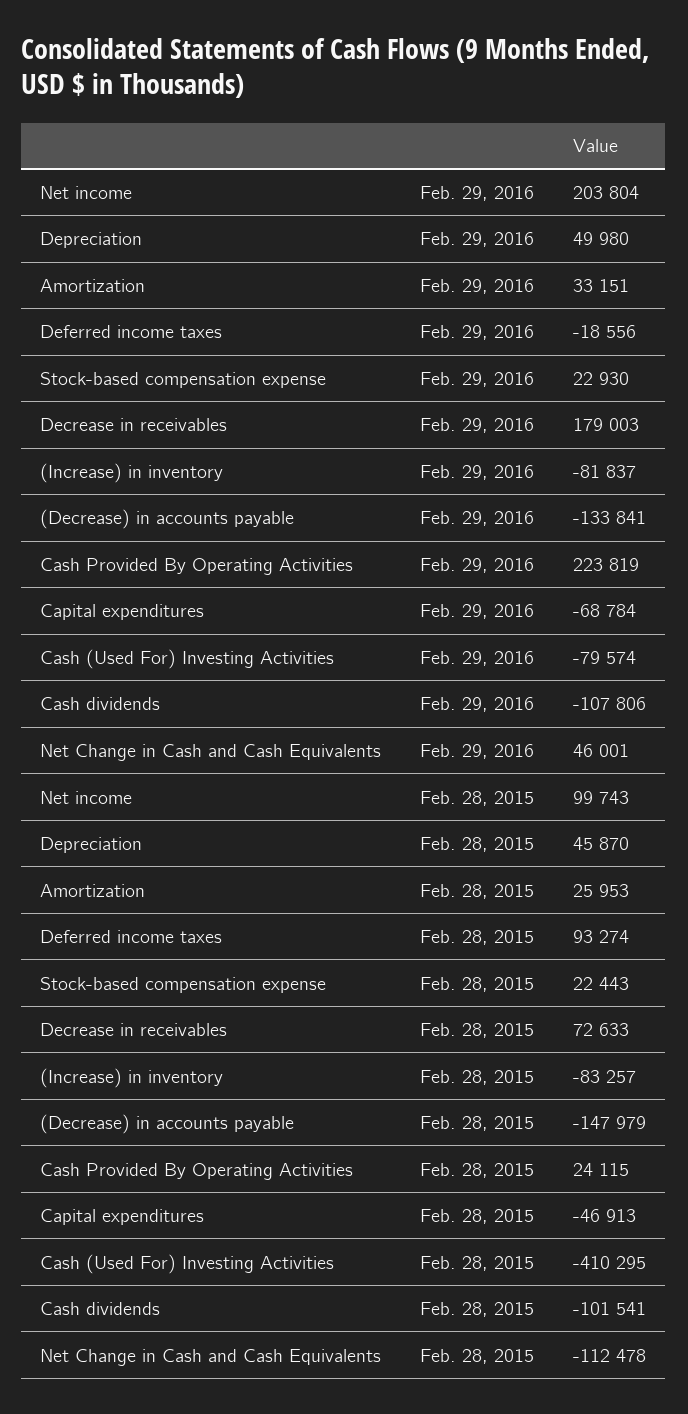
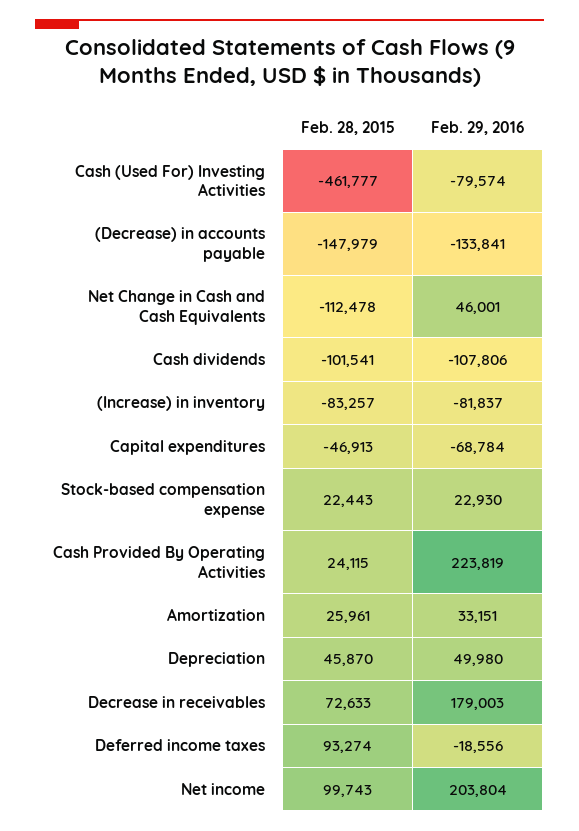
  {
    "Net income": {
      "Feb. 29, 2016": 203804,
      "Feb. 28, 2015": 99743
    },
    "Depreciation": {
      "Feb. 29, 2016": 49980,
      "Feb. 28, 2015": 45870
    },
    "Amortization": {
      "Feb. 29, 2016": 33151,
-     "Feb. 28, 2015": 25953
+     "Feb. 28, 2015": 25961
    },
    "Deferred income taxes": {
      "Feb. 29, 2016": -18556,
      "Feb. 28, 2015": 93274
    },
    "Stock-based compensation expense": {
      "Feb. 29, 2016": 22930,
      "Feb. 28, 2015": 22443
    },
    "Decrease in receivables": {
      "Feb. 29, 2016": 179003,
      "Feb. 28, 2015": 72633
    },
    "(Increase) in inventory": {
      "Feb. 29, 2016": -81837,
      "Feb. 28, 2015": -83257
    },
    "(Decrease) in accounts payable": {
      "Feb. 29, 2016": -133841,
      "Feb. 28, 2015": -147979
    },
    "Cash Provided By Operating Activities": {
      "Feb. 29, 2016": 223819,
      "Feb. 28, 2015": 24115
    },
    "Capital expenditures": {
      "Feb. 29, 2016": -68784,
      "Feb. 28, 2015": -46913
    },
    "Cash (Used For) Investing Activities": {
      "Feb. 29, 2016": -79574,
-     "Feb. 28, 2015": -410295
+     "Feb. 28, 2015": -461777
    },
    "Cash dividends": {
      "Feb. 29, 2016": -107806,
      "Feb. 28, 2015": -101541
    },
    "Net Change in Cash and Cash Equivalents": {
      "Feb. 29, 2016": 46001,
      "Feb. 28, 2015": -112478
    }
  }

